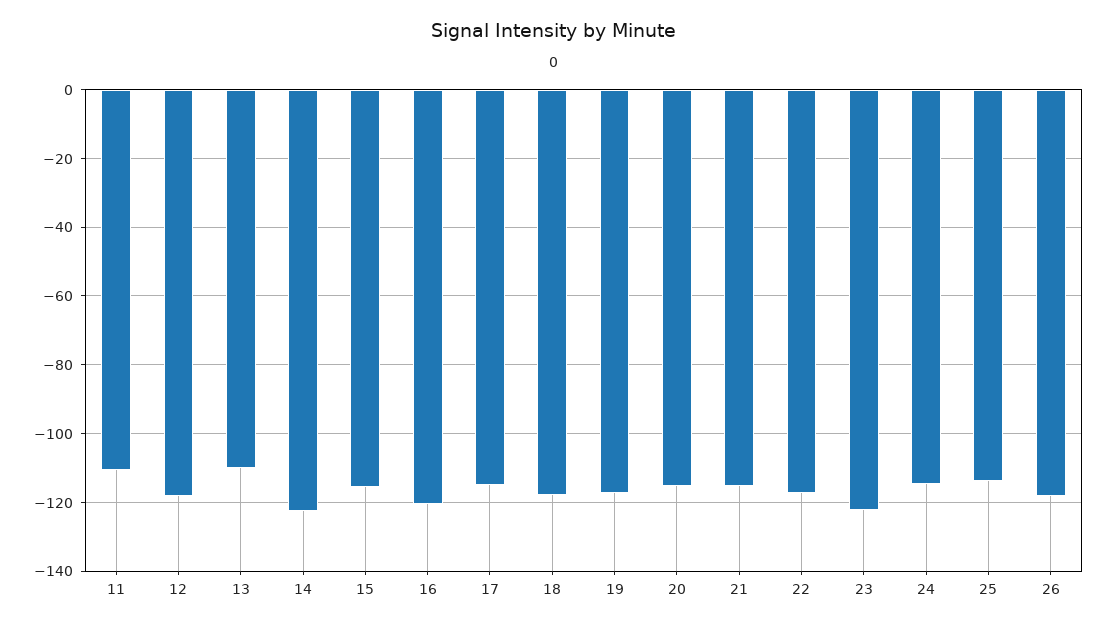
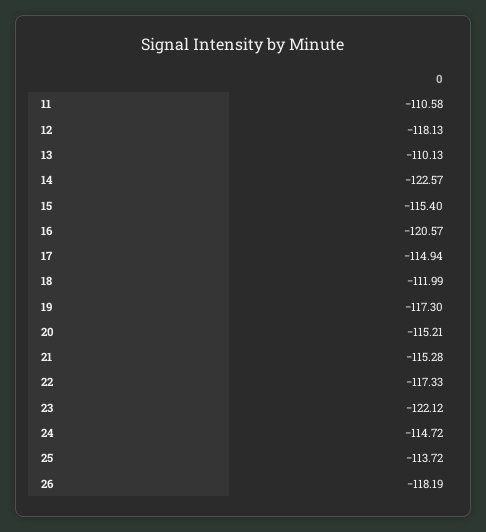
  {
    "11": -110.58,
    "12": -118.13,
    "13": -110.13,
    "14": -122.57,
    "15": -115.4,
    "16": -120.57,
    "17": -114.94,
-   "18": -118,
+   "18": -111.99,
    "19": -117.3,
    "20": -115.21,
    "21": -115.28,
    "22": -117.33,
    "23": -122.12,
    "24": -114.72,
    "25": -113.72,
    "26": -118.19
  }

